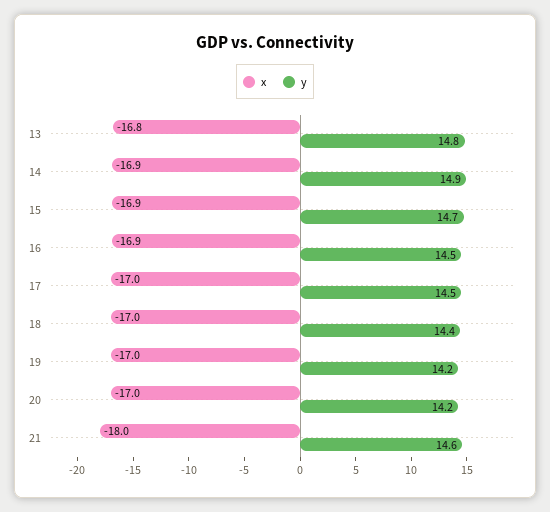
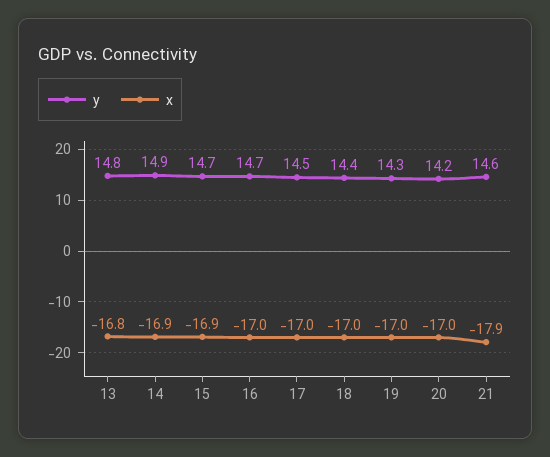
  {
    "x": {
      "13": -16.8,
      "14": -16.9,
      "15": -16.9,
-     "16": -16.9,
+     "16": -17,
      "17": -17,
      "18": -17,
      "19": -17,
      "20": -17,
-     "21": -18
+     "21": -17.9
    },
    "y": {
      "13": 14.8,
      "14": 14.9,
      "15": 14.7,
-     "16": 14.5,
+     "16": 14.7,
      "17": 14.5,
      "18": 14.4,
-     "19": 14.2,
+     "19": 14.3,
      "20": 14.2,
      "21": 14.6
    }
  }

